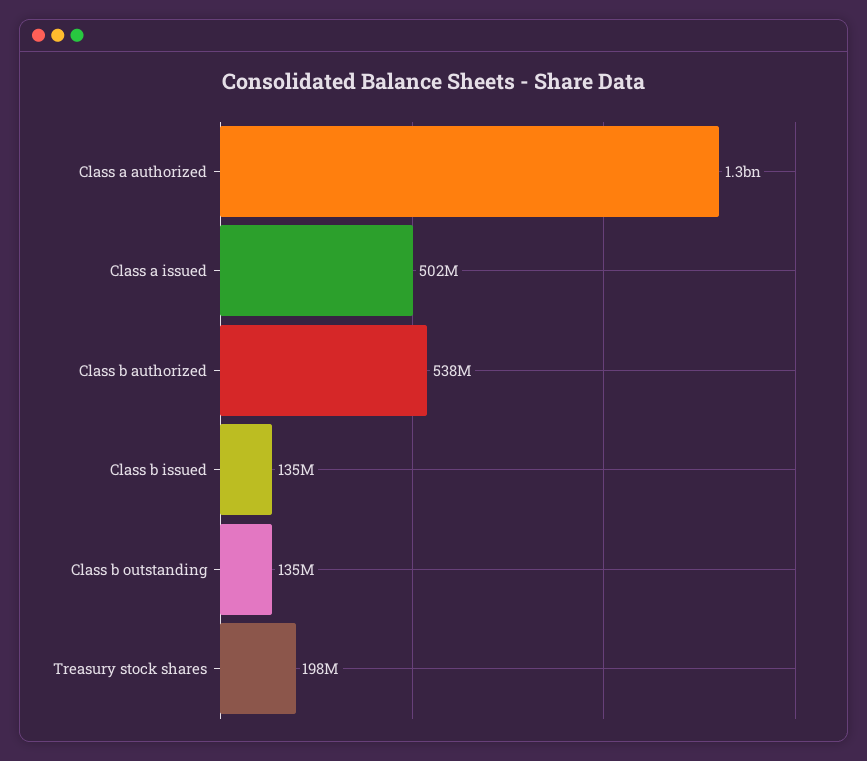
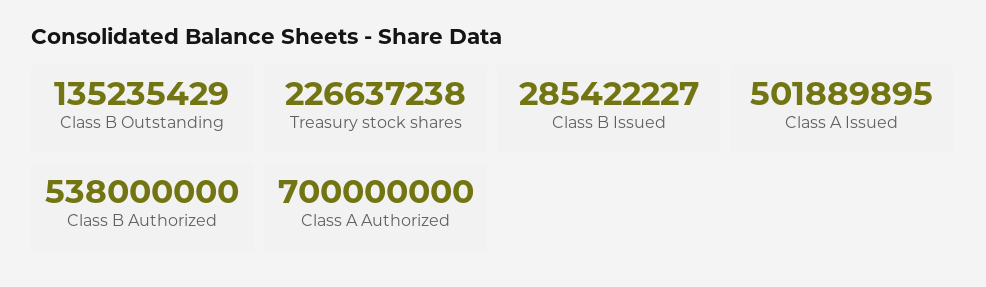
  {
-   "Class a authorized": 1300000000,
+   "Class a authorized": 700000000,
    "Class a issued": 501889895,
    "Class b authorized": 538000000,
-   "Class b issued": 135000000,
+   "Class b issued": 285422227,
    "Class b outstanding": 135235429,
-   "Treasury stock shares": 198000000
+   "Treasury stock shares": 226637238
  }

